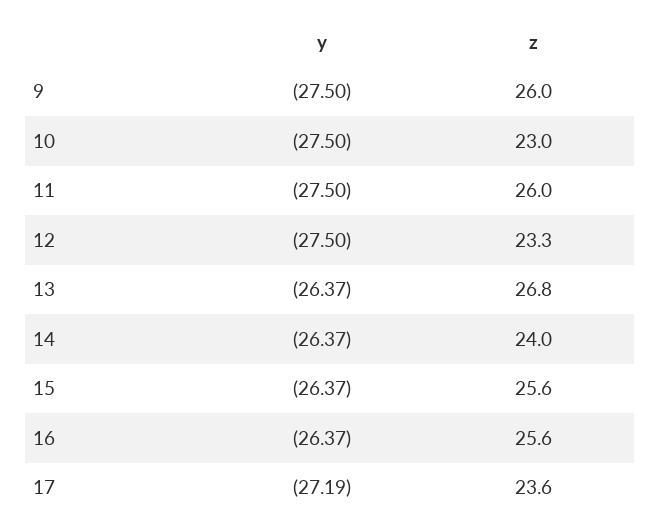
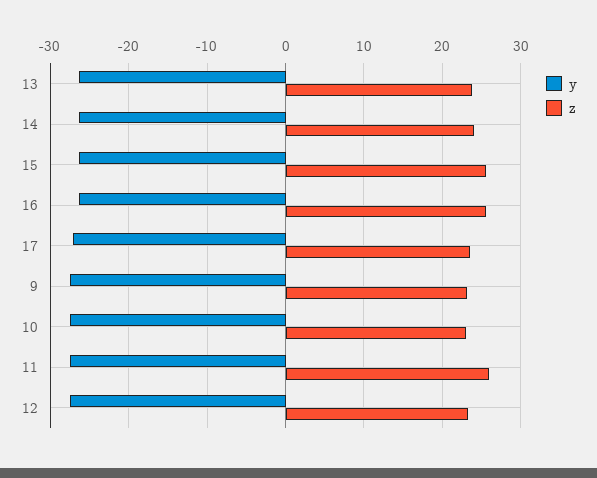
  {
    "y": {
      "9": -27.5,
      "10": -27.5,
      "11": -27.5,
      "12": -27.5,
      "13": -26.37,
      "14": -26.37,
      "15": -26.37,
      "16": -26.37,
      "17": -27.19
    },
    "z": {
-     "9": 26,
+     "9": 23,
      "10": 23,
      "11": 26,
      "12": 23.3,
-     "13": 26.8,
+     "13": 24,
      "14": 24,
      "15": 25.6,
      "16": 25.6,
      "17": 23.6
    }
  }

